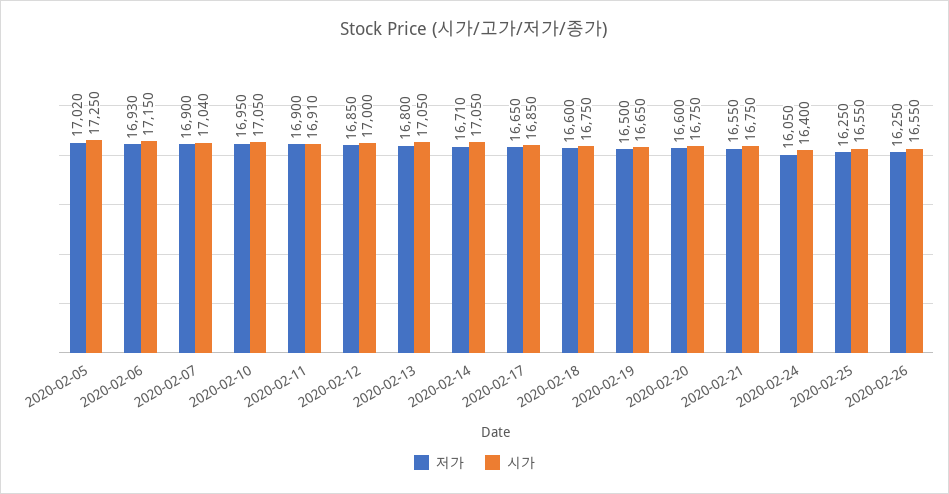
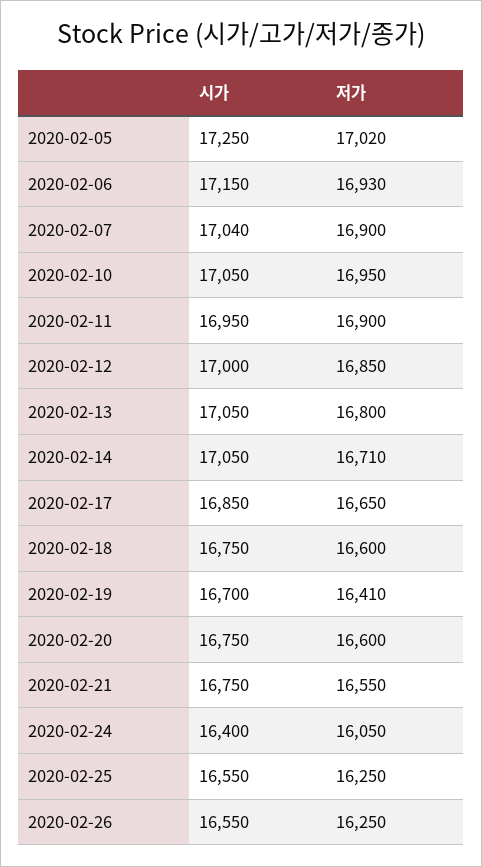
  {
    "저가": {
      "2020-02-05": 17020,
      "2020-02-06": 16930,
      "2020-02-07": 16900,
      "2020-02-10": 16950,
      "2020-02-11": 16900,
      "2020-02-12": 16850,
      "2020-02-13": 16800,
      "2020-02-14": 16710,
      "2020-02-17": 16650,
      "2020-02-18": 16600,
-     "2020-02-19": 16500,
+     "2020-02-19": 16410,
      "2020-02-20": 16600,
      "2020-02-21": 16550,
      "2020-02-24": 16050,
      "2020-02-25": 16250,
      "2020-02-26": 16250
    },
    "시가": {
      "2020-02-05": 17250,
      "2020-02-06": 17150,
      "2020-02-07": 17040,
      "2020-02-10": 17050,
-     "2020-02-11": 16910,
+     "2020-02-11": 16950,
      "2020-02-12": 17000,
      "2020-02-13": 17050,
      "2020-02-14": 17050,
      "2020-02-17": 16850,
      "2020-02-18": 16750,
-     "2020-02-19": 16650,
+     "2020-02-19": 16700,
      "2020-02-20": 16750,
      "2020-02-21": 16750,
      "2020-02-24": 16400,
      "2020-02-25": 16550,
      "2020-02-26": 16550
    }
  }

